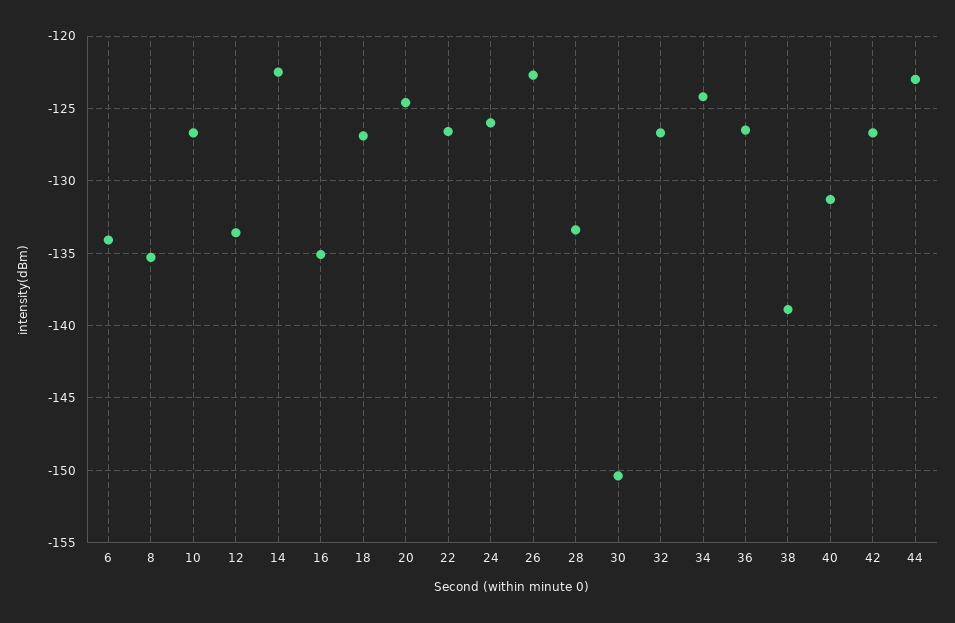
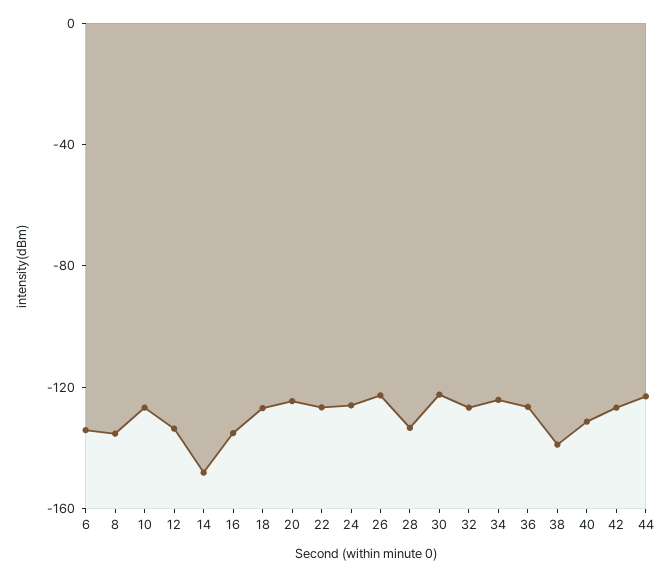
  {
    "6": -134,
    "8": -135.5,
    "10": -126.5,
    "12": -133.5,
-   "14": -122.5,
+   "14": -150,
    "16": -135,
    "18": -127,
    "20": -124.5,
    "22": -126.5,
    "24": -126,
    "26": -122.5,
    "28": -133.5,
-   "30": -150.5,
+   "30": -120,
    "32": -126.5,
    "34": -124,
    "36": -126.5,
    "38": -139,
    "40": -131.5,
    "42": -126.5,
    "44": -123
  }

